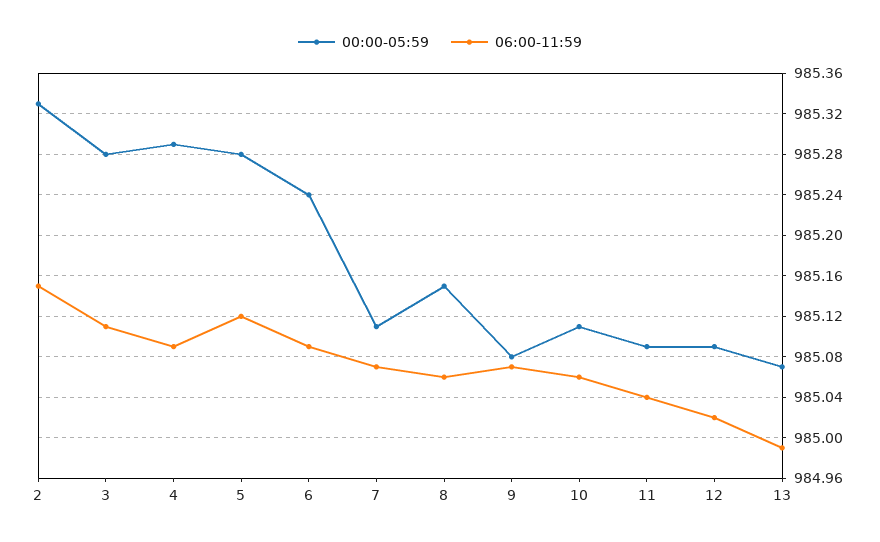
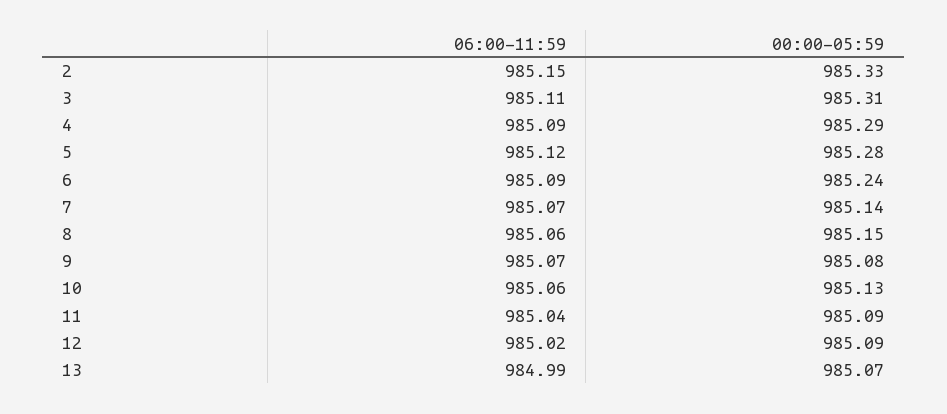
  {
    "00:00-05:59": {
      "2": 985.33,
-     "3": 985.28,
+     "3": 985.31,
      "4": 985.29,
      "5": 985.28,
      "6": 985.24,
-     "7": 985.11,
+     "7": 985.14,
      "8": 985.15,
      "9": 985.08,
-     "10": 985.11,
+     "10": 985.13,
      "11": 985.09,
      "12": 985.09,
      "13": 985.07
    },
    "06:00-11:59": {
      "2": 985.15,
      "3": 985.11,
      "4": 985.09,
      "5": 985.12,
      "6": 985.09,
      "7": 985.07,
      "8": 985.06,
      "9": 985.07,
      "10": 985.06,
      "11": 985.04,
      "12": 985.02,
      "13": 984.99
    }
  }

